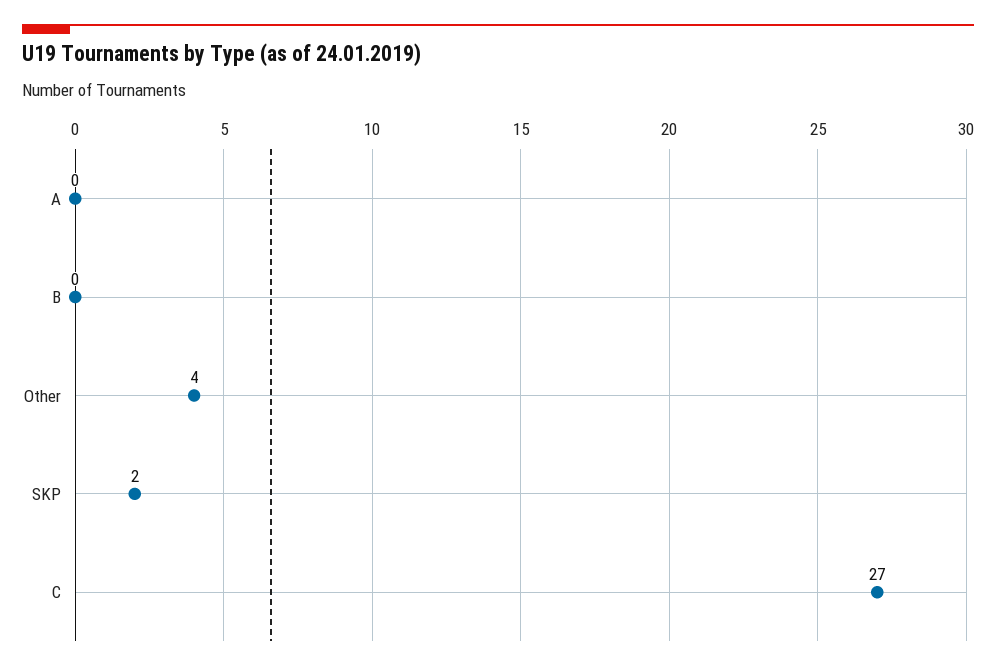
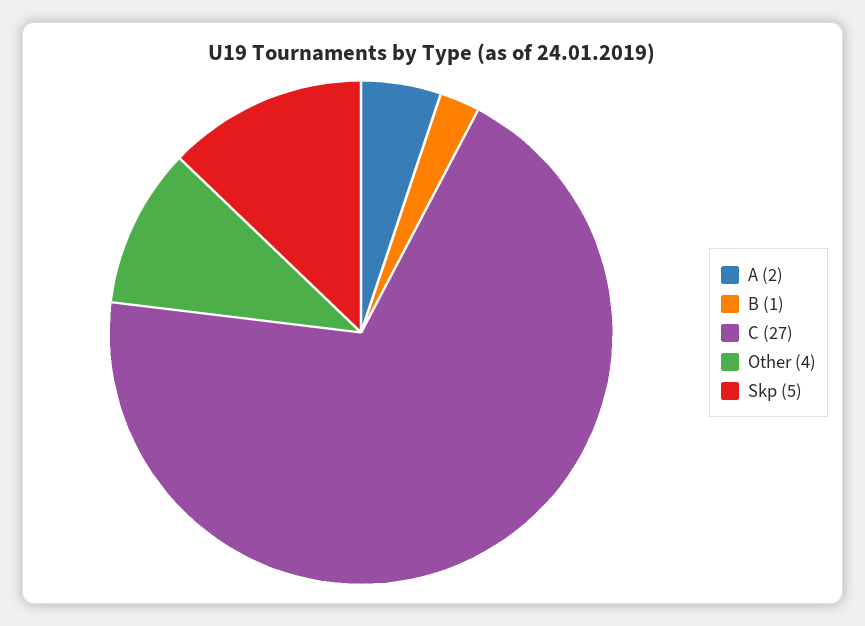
  {
-   "A": 0,
+   "A": 2,
-   "B": 0,
+   "B": 1,
    "Other": 4,
-   "SKP": 2,
+   "SKP": 5,
    "C": 27
  }

